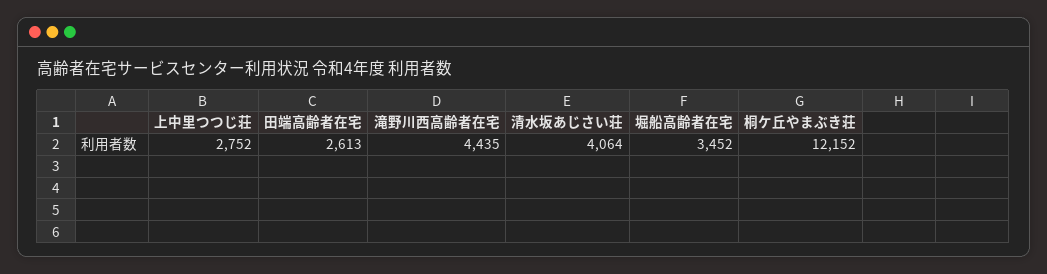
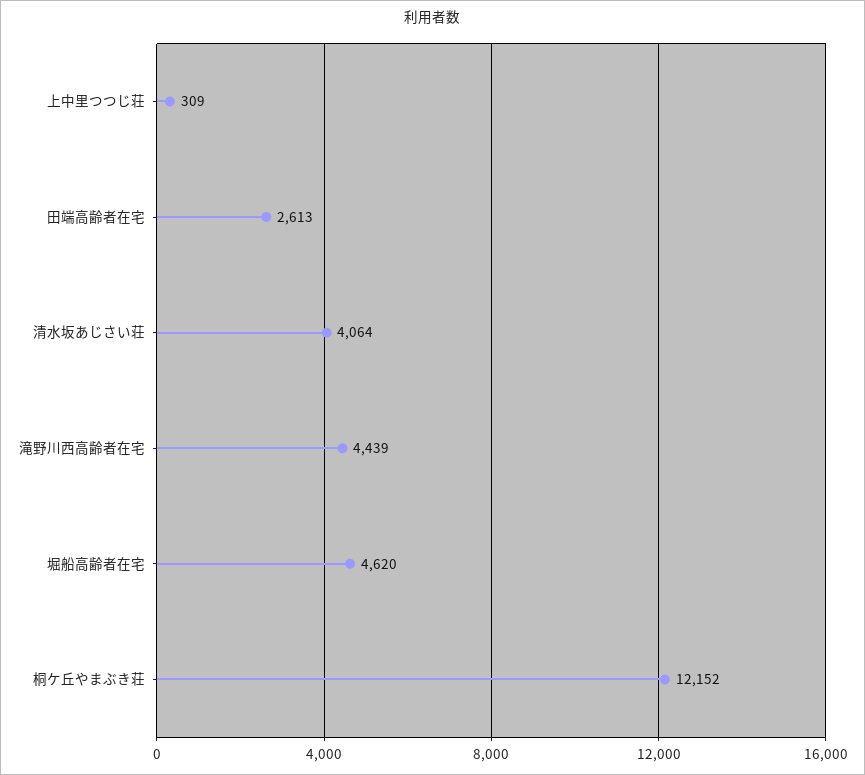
  {
-   "上中里つつじ荘": 2752,
+   "上中里つつじ荘": 309,
    "田端高齢者在宅": 2613,
-   "滝野川西高齢者在宅": 4435,
+   "滝野川西高齢者在宅": 4439,
    "清水坂あじさい荘": 4064,
-   "堀船高齢者在宅": 3452,
+   "堀船高齢者在宅": 4620,
    "桐ケ丘やまぶき荘": 12152
  }

